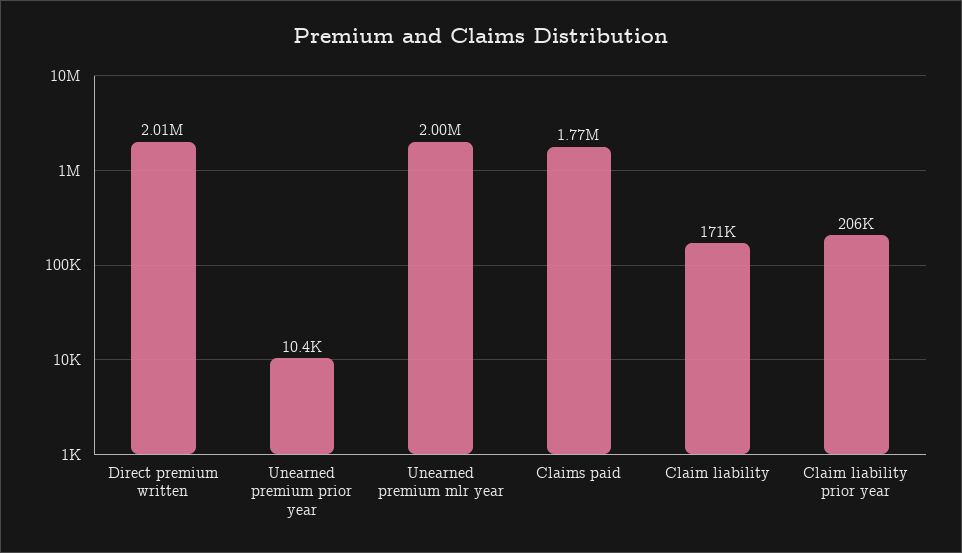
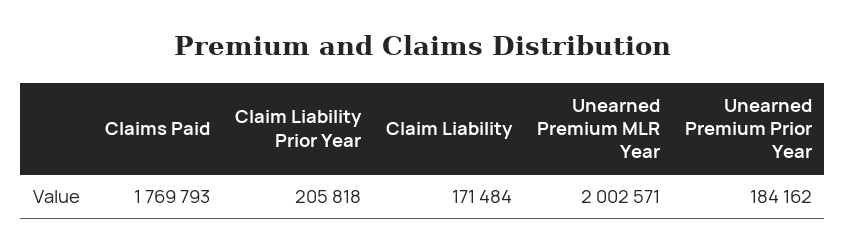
  {
-   "Direct premium written": 2010000,
-   "Unearned premium prior year": 10400,
+   "Unearned premium prior year": 184162,
    "Unearned premium mlr year": 2002571,
    "Claims paid": 1769793,
    "Claim liability": 171484,
    "Claim liability prior year": 205818
  }

